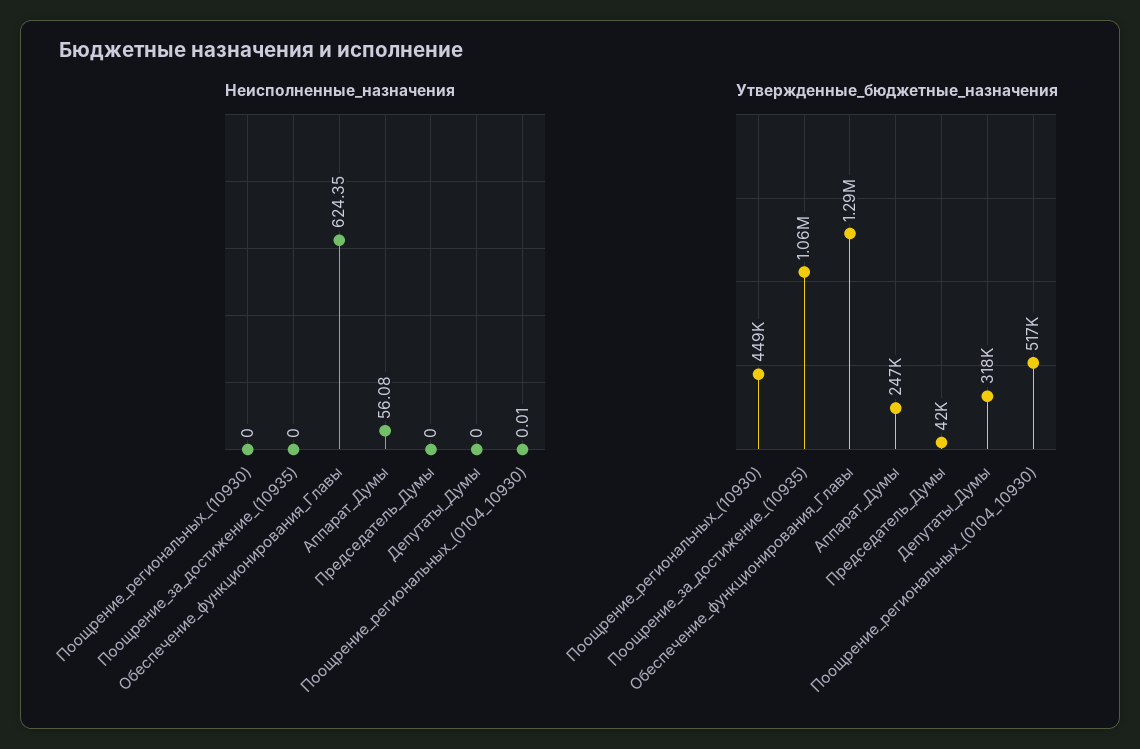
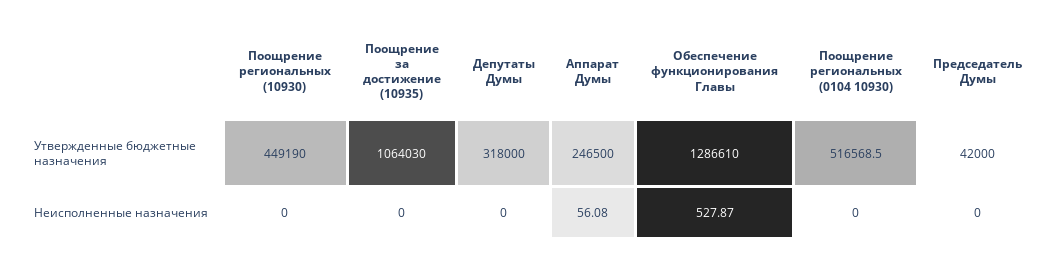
  {
    "Неисполненные_назначения": {
      "Поощрение_региональных_(10930)": 0,
      "Поощрение_за_достижение_(10935)": 0,
-     "Обеспечение_функционирования_Главы": 624.35,
+     "Обеспечение_функционирования_Главы": 527.87,
      "Аппарат_Думы": 56.08,
      "Председатель_Думы": 0,
      "Депутаты_Думы": 0,
-     "Поощрение_региональных_(0104_10930)": 0.01
+     "Поощрение_региональных_(0104_10930)": 0
    },
    "Утвержденные_бюджетные_назначения": {
      "Поощрение_региональных_(10930)": 449190,
      "Поощрение_за_достижение_(10935)": 1064030,
      "Обеспечение_функционирования_Главы": 1286610,
      "Аппарат_Думы": 246500,
      "Председатель_Думы": 42000,
      "Депутаты_Думы": 318000,
      "Поощрение_региональных_(0104_10930)": 516568.5
    }
  }

